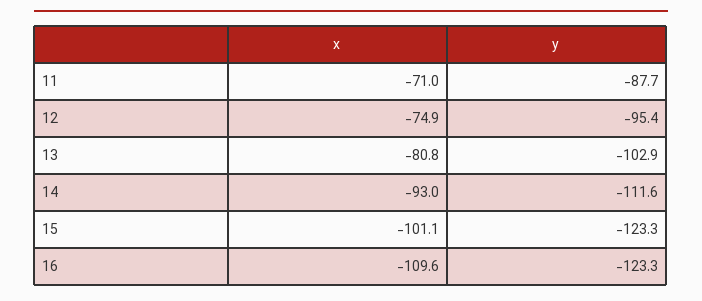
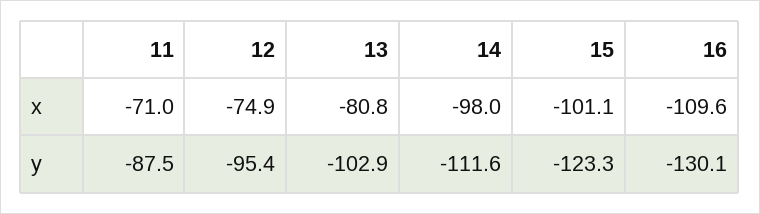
  {
    "x": {
      "11": -71,
      "12": -74.9,
      "13": -80.8,
-     "14": -93,
+     "14": -98,
      "15": -101.1,
      "16": -109.6
    },
    "y": {
-     "11": -87.7,
+     "11": -87.5,
      "12": -95.4,
      "13": -102.9,
      "14": -111.6,
      "15": -123.3,
-     "16": -123.3
+     "16": -130.1
    }
  }

